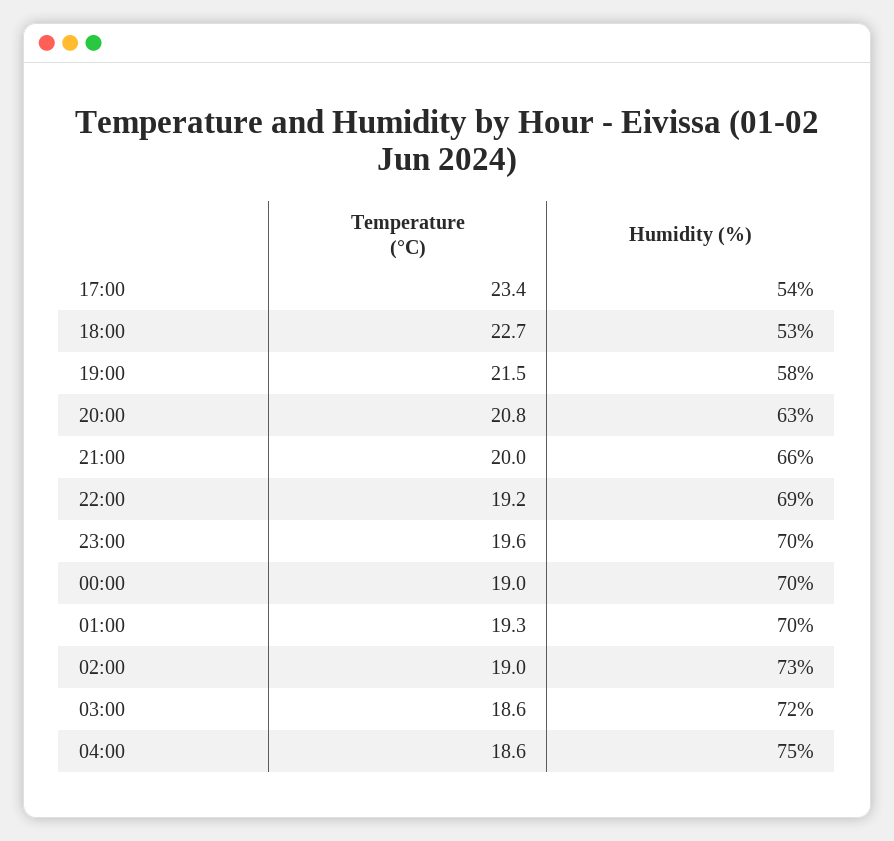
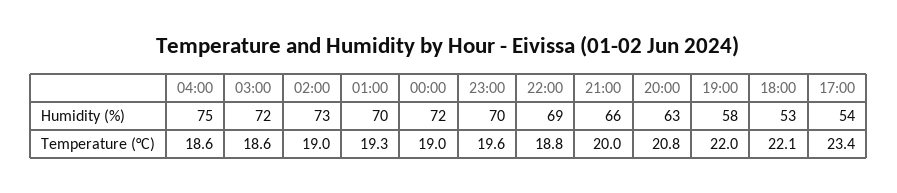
  {
    "Temperature (°C)": {
      "17:00": 23.4,
-     "18:00": 22.7,
+     "18:00": 22.1,
-     "19:00": 21.5,
+     "19:00": 22,
      "20:00": 20.8,
      "21:00": 20,
-     "22:00": 19.2,
+     "22:00": 18.8,
      "23:00": 19.6,
      "00:00": 19,
      "01:00": 19.3,
      "02:00": 19,
      "03:00": 18.6,
      "04:00": 18.6
    },
    "Humidity (%)": {
      "17:00": 54,
      "18:00": 53,
      "19:00": 58,
      "20:00": 63,
      "21:00": 66,
      "22:00": 69,
      "23:00": 70,
-     "00:00": 70,
+     "00:00": 72,
      "01:00": 70,
      "02:00": 73,
      "03:00": 72,
      "04:00": 75
    }
  }

